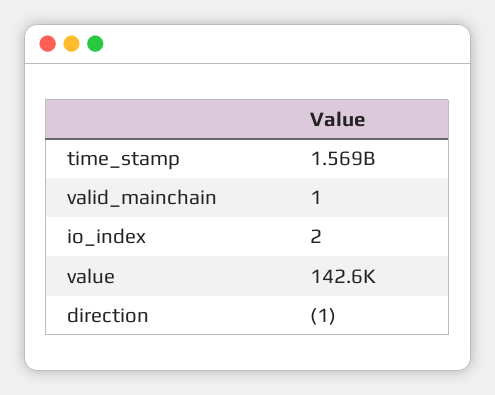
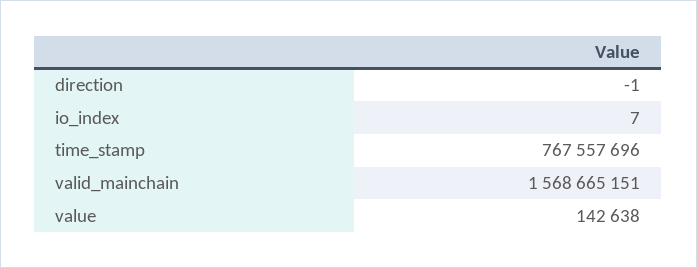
  {
-   "time_stamp": 1569000000,
+   "time_stamp": 767557696,
-   "valid_mainchain": 1,
+   "valid_mainchain": 1568665151,
-   "io_index": 2,
+   "io_index": 7,
    "value": 142638,
    "direction": -1
  }

